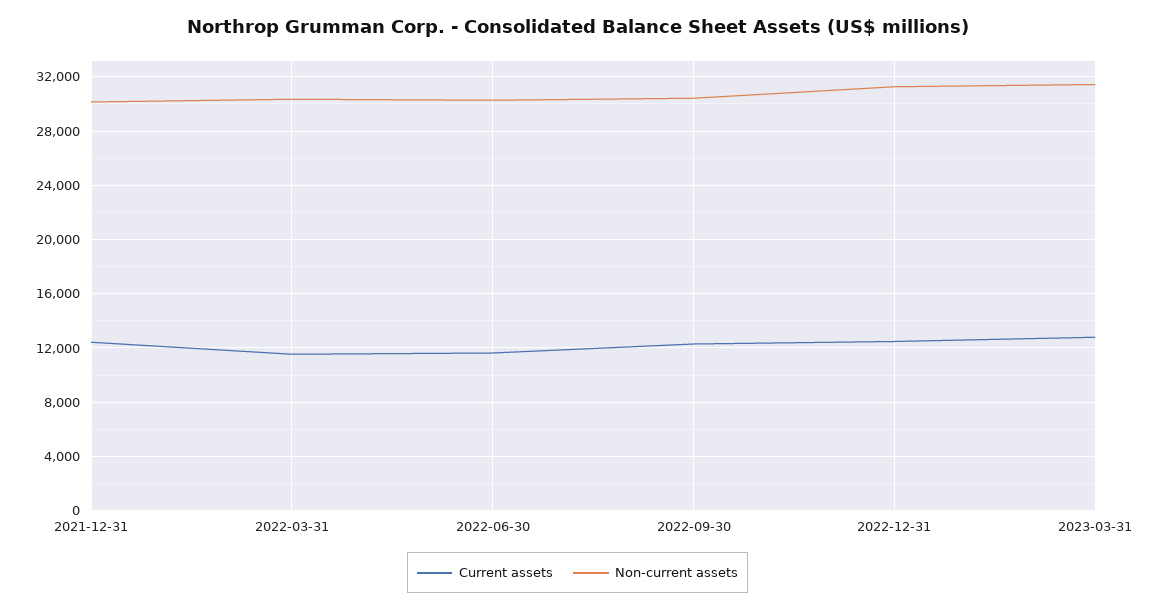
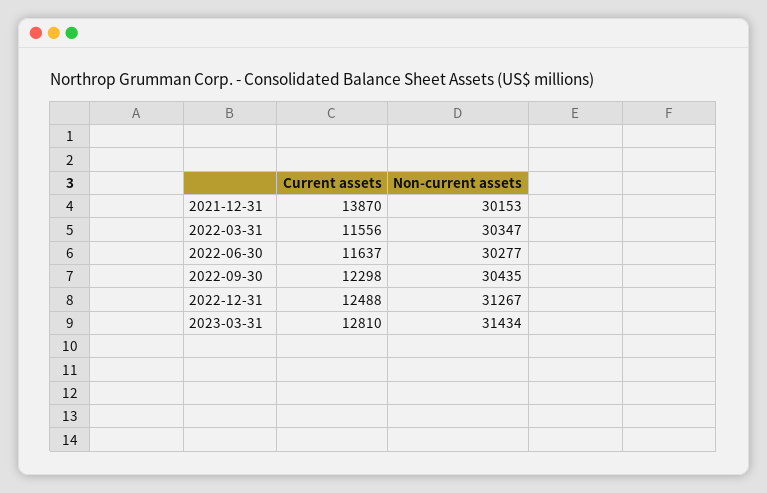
  {
    "Current assets": {
-     "2021-12-31": 12500,
+     "2021-12-31": 13870,
      "2022-03-31": 11556,
      "2022-06-30": 11637,
      "2022-09-30": 12298,
      "2022-12-31": 12488,
      "2023-03-31": 12810
    },
    "Non-current assets": {
      "2021-12-31": 30153,
      "2022-03-31": 30347,
      "2022-06-30": 30277,
      "2022-09-30": 30435,
      "2022-12-31": 31267,
      "2023-03-31": 31434
    }
  }

